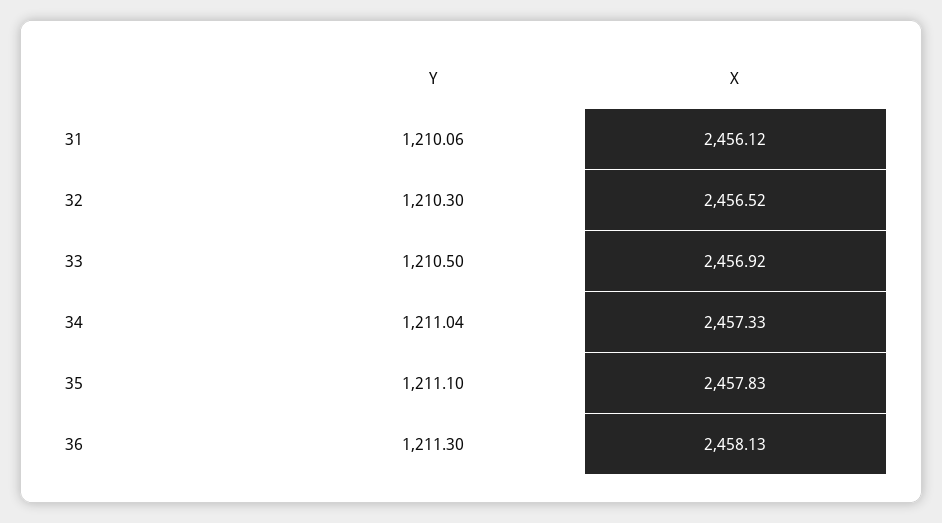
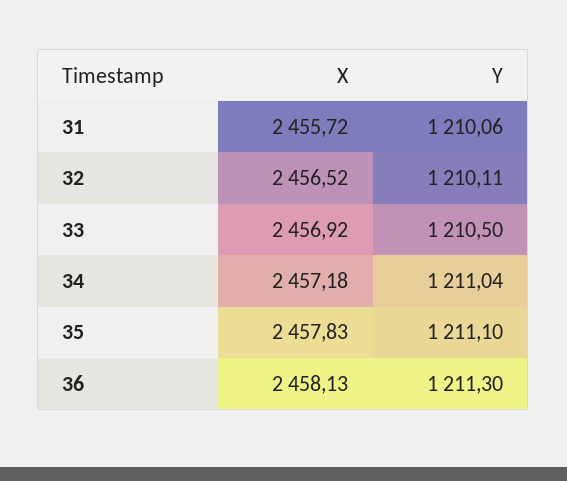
  {
    "Y": {
      "31": 1210.06,
-     "32": 1210.3,
+     "32": 1210.11,
      "33": 1210.5,
      "34": 1211.04,
      "35": 1211.1,
      "36": 1211.3
    },
    "X": {
-     "31": 2456.12,
+     "31": 2455.72,
      "32": 2456.52,
      "33": 2456.92,
-     "34": 2457.33,
+     "34": 2457.18,
      "35": 2457.83,
      "36": 2458.13
    }
  }

